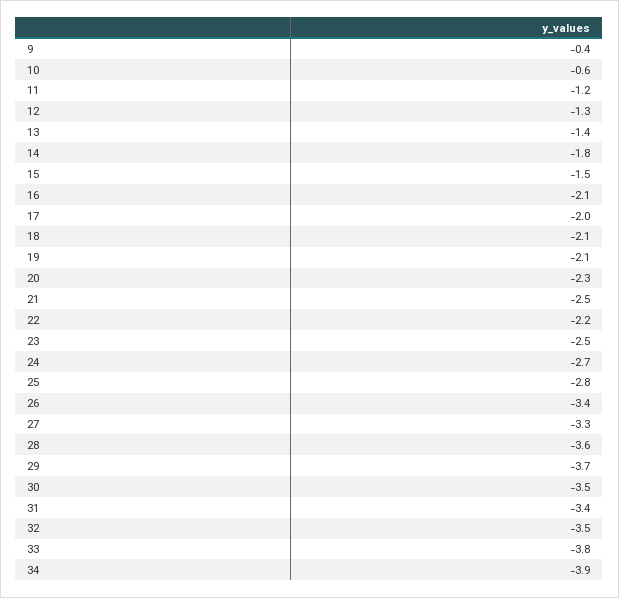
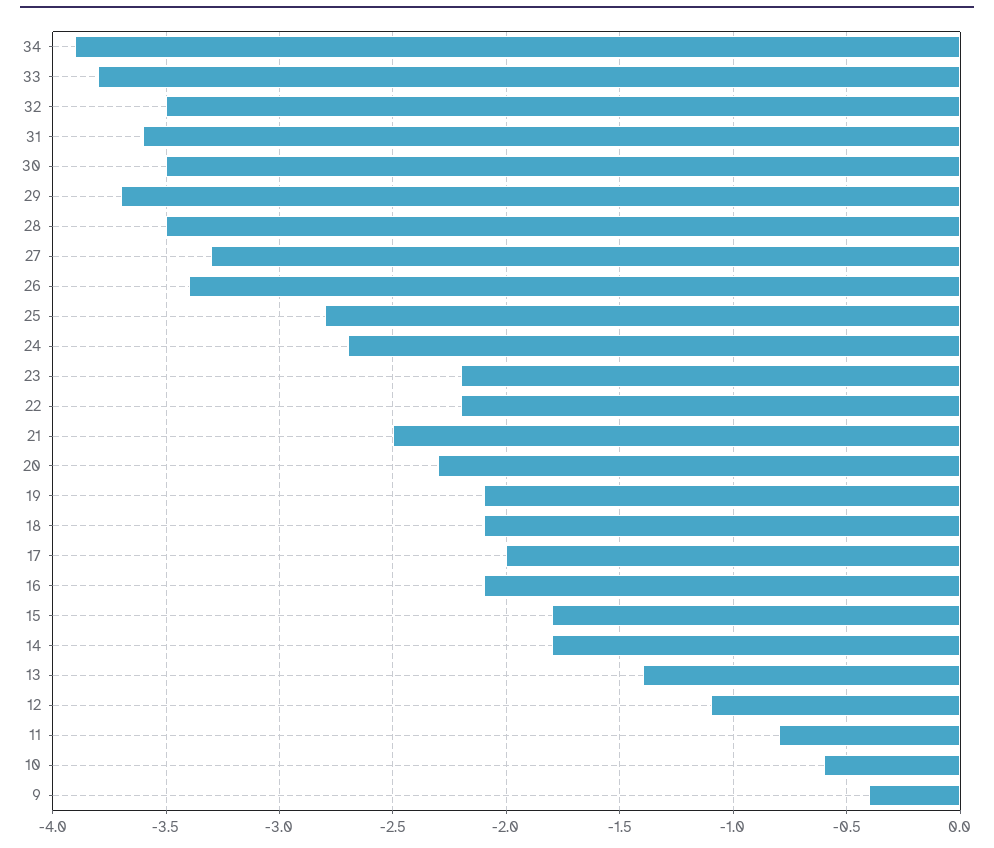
  {
    "9": -0.4,
    "10": -0.6,
-   "11": -1.2,
+   "11": -0.8,
-   "12": -1.3,
+   "12": -1.1,
    "13": -1.4,
    "14": -1.8,
-   "15": -1.5,
+   "15": -1.8,
    "16": -2.1,
    "17": -2,
    "18": -2.1,
    "19": -2.1,
    "20": -2.3,
    "21": -2.5,
    "22": -2.2,
-   "23": -2.5,
+   "23": -2.2,
    "24": -2.7,
    "25": -2.8,
    "26": -3.4,
    "27": -3.3,
-   "28": -3.6,
+   "28": -3.5,
    "29": -3.7,
    "30": -3.5,
-   "31": -3.4,
+   "31": -3.6,
    "32": -3.5,
    "33": -3.8,
    "34": -3.9
  }

